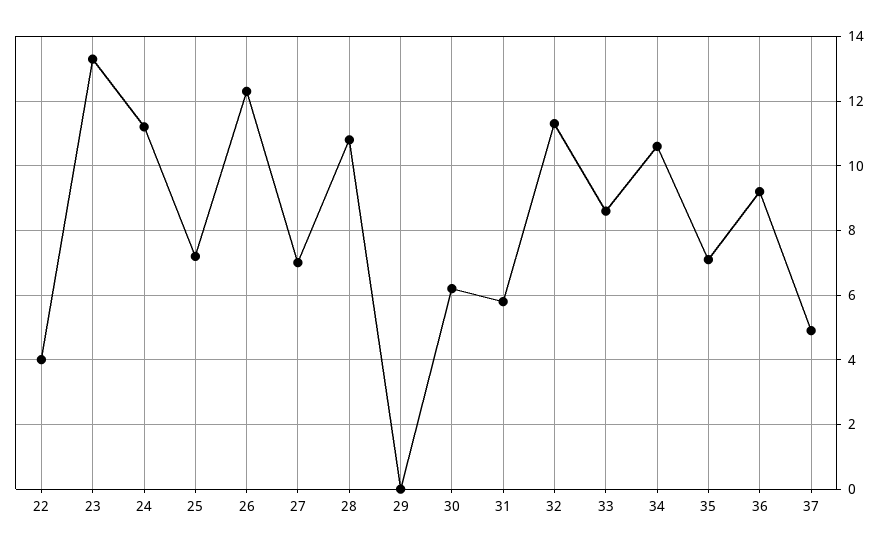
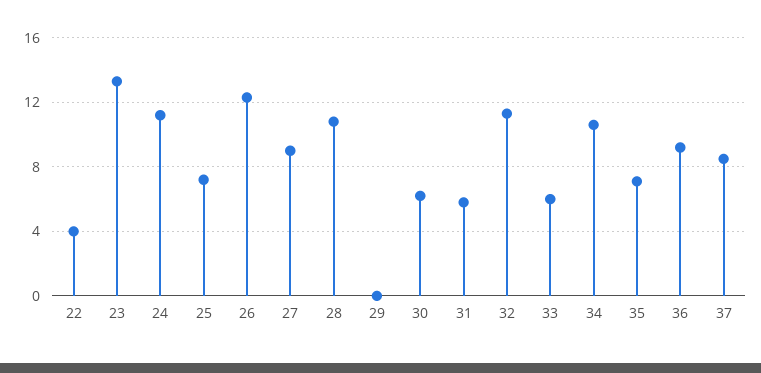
  {
    "22": 4,
    "23": 13.5,
    "24": 11,
    "25": 7,
    "26": 12.5,
-   "27": 7,
+   "27": 9,
    "28": 11,
    "29": 0,
    "30": 6,
    "31": 6,
    "32": 11.5,
-   "33": 8.5,
+   "33": 6,
    "34": 10.5,
    "35": 7,
    "36": 9,
-   "37": 5
+   "37": 8.5
  }

